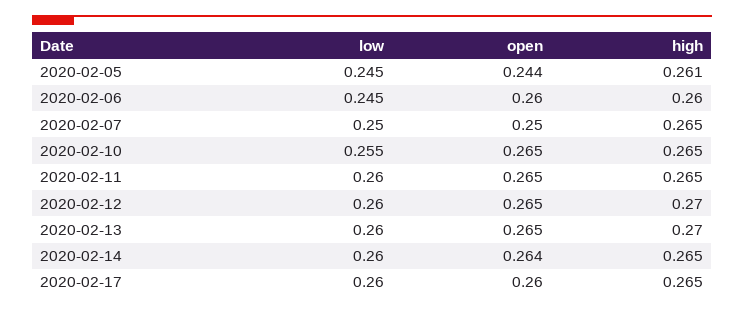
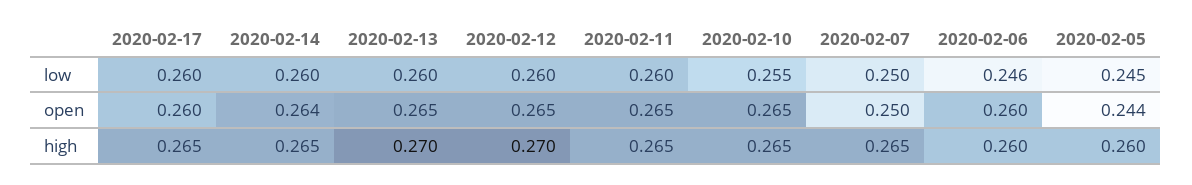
  {
    "low": {
      "2020-02-05": 0.245,
-     "2020-02-06": 0.245,
+     "2020-02-06": 0.246,
      "2020-02-07": 0.25,
      "2020-02-10": 0.255,
      "2020-02-11": 0.26,
      "2020-02-12": 0.26,
      "2020-02-13": 0.26,
      "2020-02-14": 0.26,
      "2020-02-17": 0.26
    },
    "open": {
      "2020-02-05": 0.244,
      "2020-02-06": 0.26,
      "2020-02-07": 0.25,
      "2020-02-10": 0.265,
      "2020-02-11": 0.265,
      "2020-02-12": 0.265,
      "2020-02-13": 0.265,
      "2020-02-14": 0.264,
      "2020-02-17": 0.26
    },
    "high": {
-     "2020-02-05": 0.261,
+     "2020-02-05": 0.26,
      "2020-02-06": 0.26,
      "2020-02-07": 0.265,
      "2020-02-10": 0.265,
      "2020-02-11": 0.265,
      "2020-02-12": 0.27,
      "2020-02-13": 0.27,
      "2020-02-14": 0.265,
      "2020-02-17": 0.265
    }
  }

